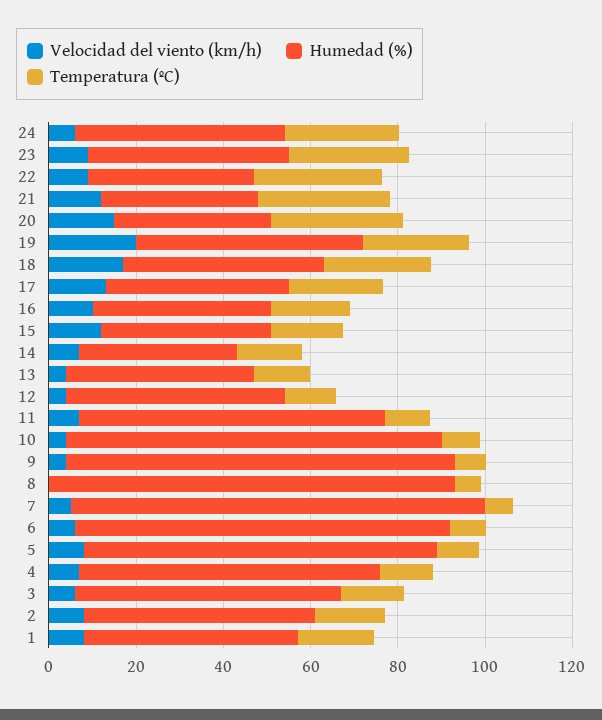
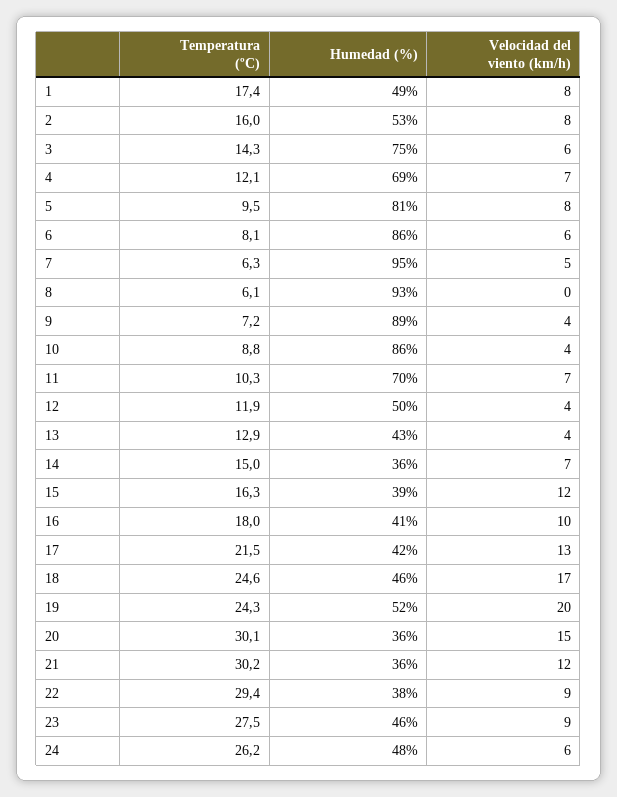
  {
    "Velocidad del viento (km/h)": {
      "24": 6,
      "23": 9,
      "22": 9,
      "21": 12,
      "20": 15,
      "19": 20,
      "18": 17,
      "17": 13,
      "16": 10,
      "15": 12,
      "14": 7,
      "13": 4,
      "12": 4,
      "11": 7,
      "10": 4,
      "9": 4,
      "8": 0,
      "7": 5,
      "6": 6,
      "5": 8,
      "4": 7,
      "3": 6,
      "2": 8,
      "1": 8
    },
    "Humedad (%)": {
      "24": 48,
      "23": 46,
      "22": 38,
      "21": 36,
      "20": 36,
      "19": 52,
      "18": 46,
      "17": 42,
      "16": 41,
      "15": 39,
      "14": 36,
      "13": 43,
      "12": 50,
      "11": 70,
      "10": 86,
      "9": 89,
      "8": 93,
      "7": 95,
      "6": 86,
      "5": 81,
      "4": 69,
-     "3": 60,
+     "3": 75,
      "2": 53,
      "1": 49
    },
    "Temperatura (ºC)": {
      "24": 26.2,
      "23": 27.5,
      "22": 29.4,
      "21": 30.2,
      "20": 30.1,
      "19": 24.3,
      "18": 24.6,
      "17": 21.5,
      "16": 18,
      "15": 16.3,
      "14": 15,
      "13": 12.9,
      "12": 11.9,
      "11": 10.3,
      "10": 8.8,
      "9": 7.2,
      "8": 6.1,
      "7": 6.3,
      "6": 8.1,
      "5": 9.5,
      "4": 12.1,
      "3": 14.3,
      "2": 16,
      "1": 17.4
    }
  }

